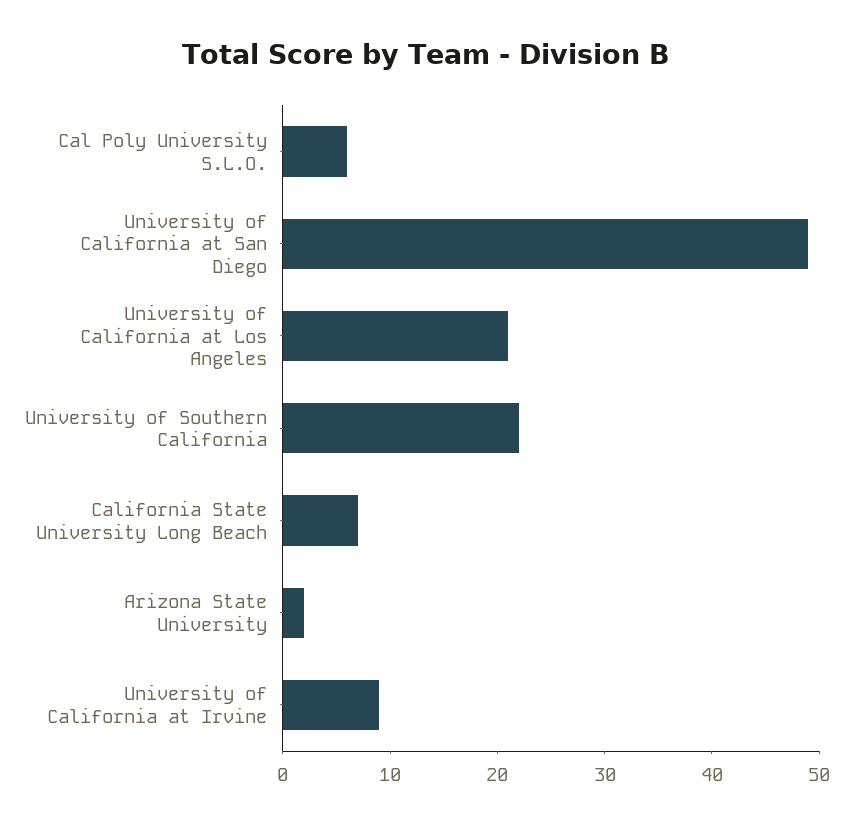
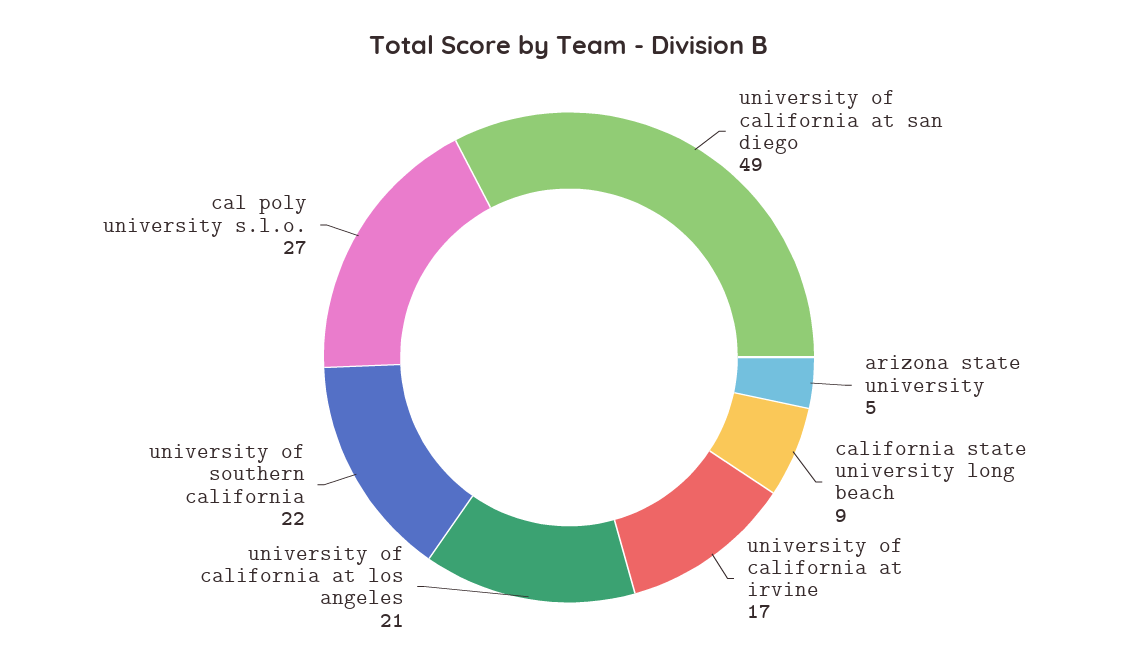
  {
-   "Cal Poly University S.L.O.": 6,
+   "Cal Poly University S.L.O.": 27,
    "University of California at San Diego": 49,
    "University of California at Los Angeles": 21,
    "University of Southern California": 22,
-   "California State University Long Beach": 7,
+   "California State University Long Beach": 9,
-   "Arizona State University": 2,
+   "Arizona State University": 5,
-   "University of California at Irvine": 9
+   "University of California at Irvine": 17
  }

